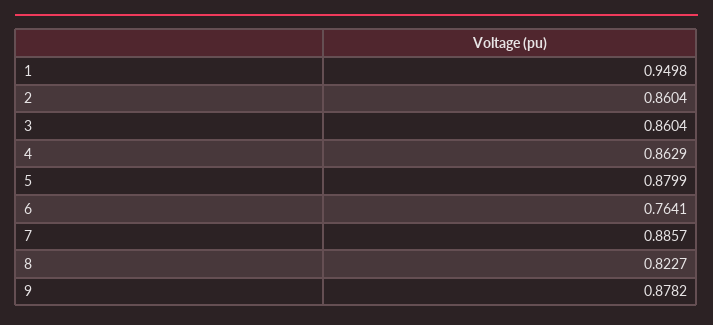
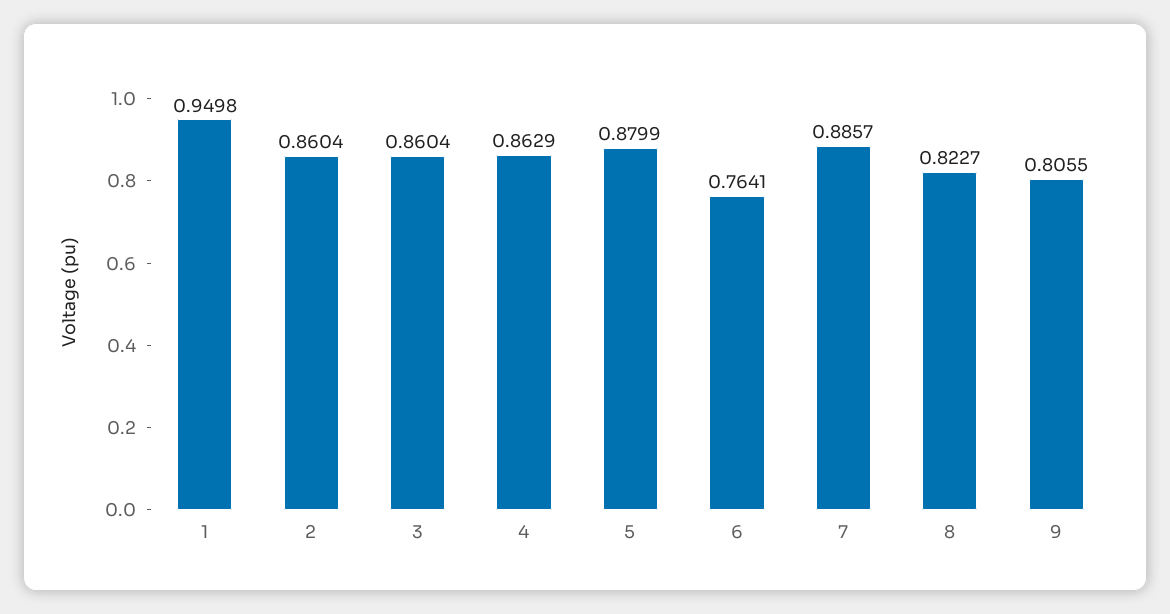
  {
    "1": 0.9498,
    "2": 0.8604,
    "3": 0.8604,
    "4": 0.8629,
    "5": 0.8799,
    "6": 0.7641,
    "7": 0.8857,
    "8": 0.8227,
-   "9": 0.8782
+   "9": 0.8055
  }

